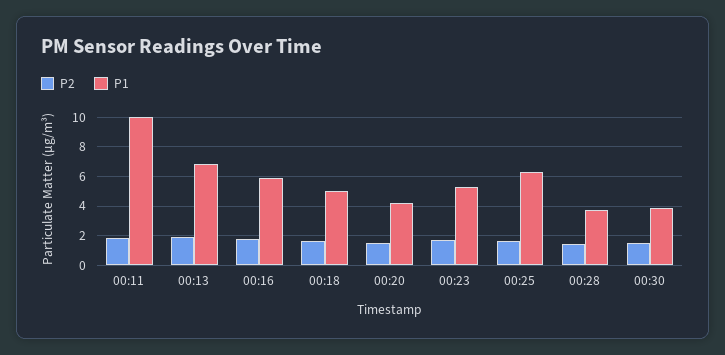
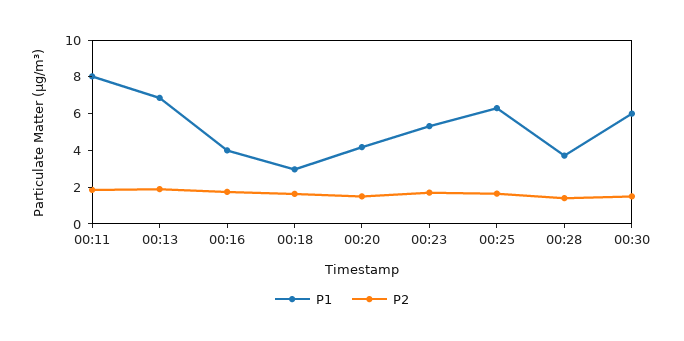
  {
    "P2": {
      "00:11": 2,
      "00:13": 2,
      "00:16": 2,
      "00:18": 1.5,
      "00:20": 1.5,
      "00:23": 1.5,
      "00:25": 1.5,
      "00:28": 1.5,
      "00:30": 1.5
    },
    "P1": {
-     "00:11": 10,
+     "00:11": 8,
      "00:13": 7,
-     "00:16": 6,
+     "00:16": 4,
-     "00:18": 5,
+     "00:18": 3,
      "00:20": 4,
      "00:23": 5.5,
      "00:25": 6.5,
      "00:28": 3.5,
-     "00:30": 4
+     "00:30": 6
    }
  }

